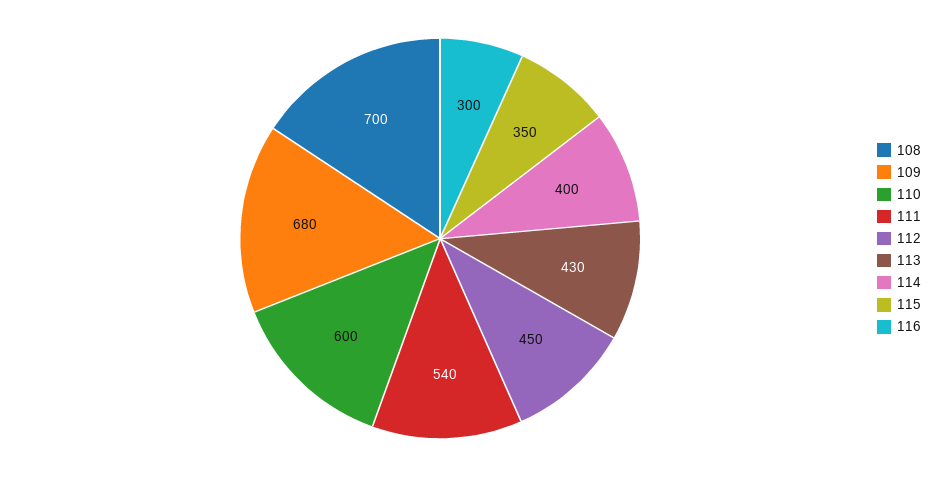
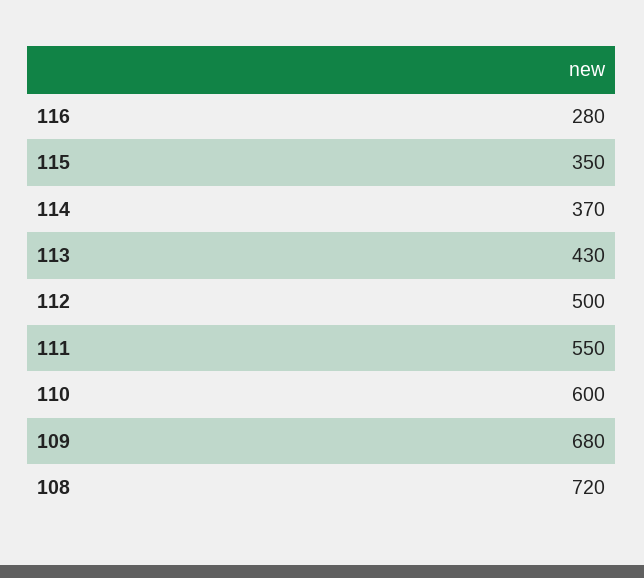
  {
-   "108": 700,
+   "108": 720,
    "109": 680,
    "110": 600,
-   "111": 540,
+   "111": 550,
-   "112": 450,
+   "112": 500,
    "113": 430,
-   "114": 400,
+   "114": 370,
    "115": 350,
-   "116": 300
+   "116": 280
  }

